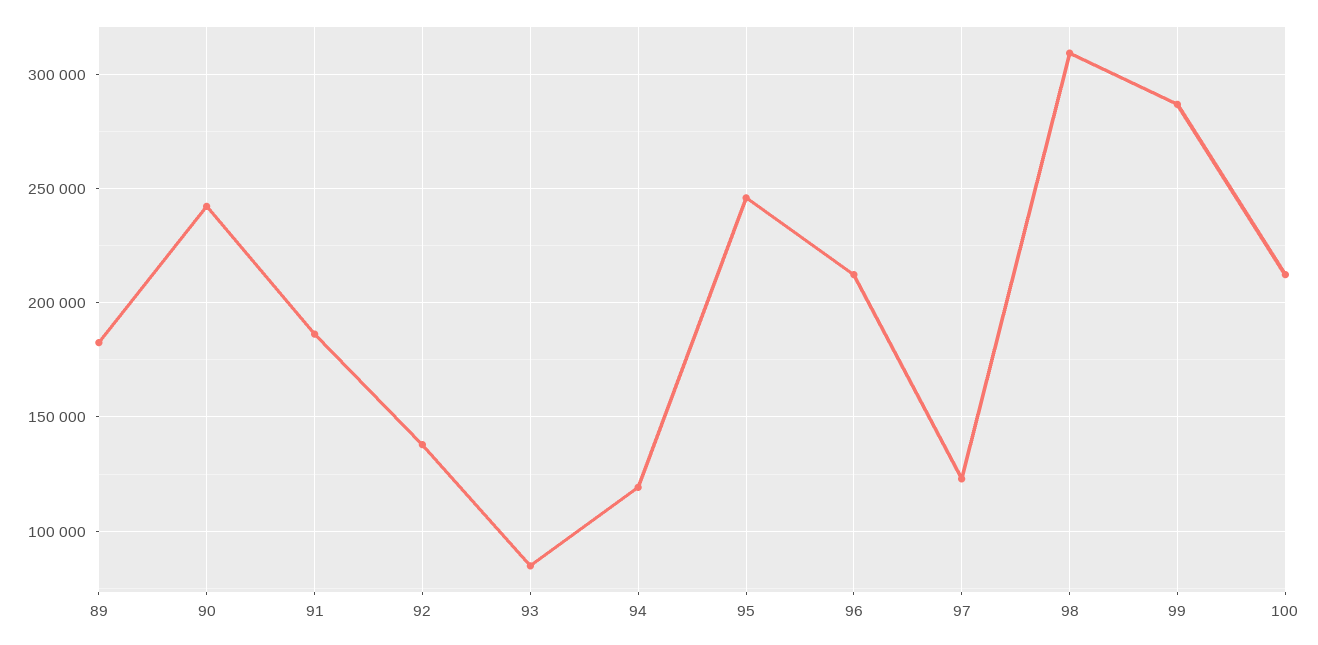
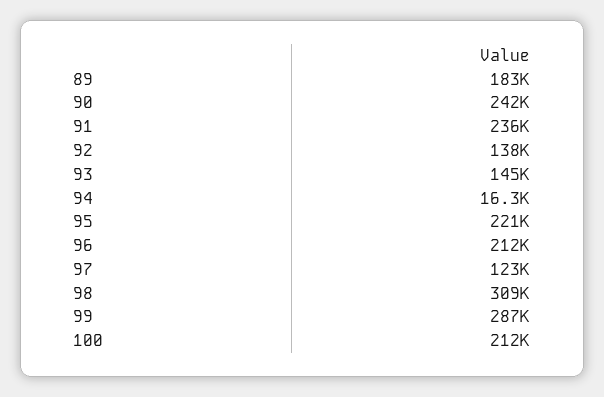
  {
    "89": 183000,
    "90": 242000,
-   "91": 185000,
+   "91": 236000,
    "92": 138000,
-   "93": 85000,
+   "93": 145000,
-   "94": 120000,
+   "94": 16300,
-   "95": 245000,
+   "95": 221000,
    "96": 212000,
    "97": 123000,
    "98": 309000,
    "99": 287000,
    "100": 212000
  }

